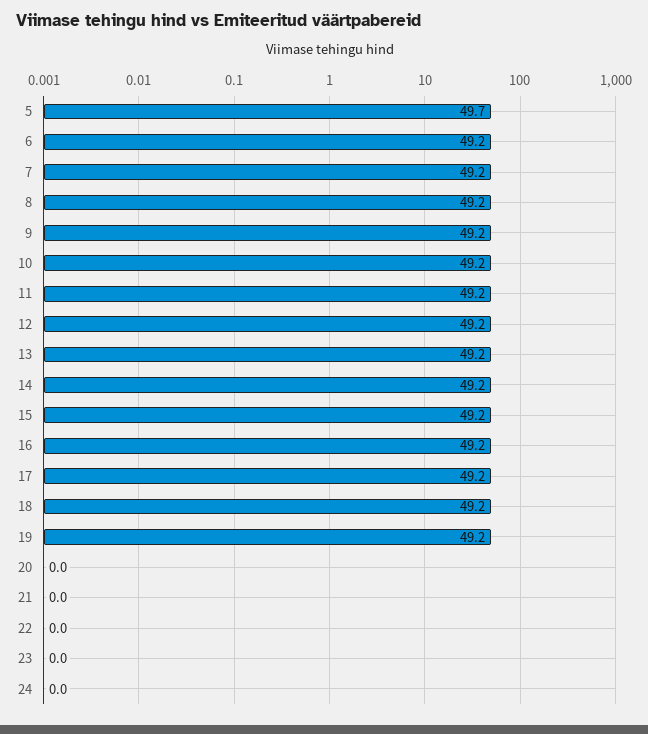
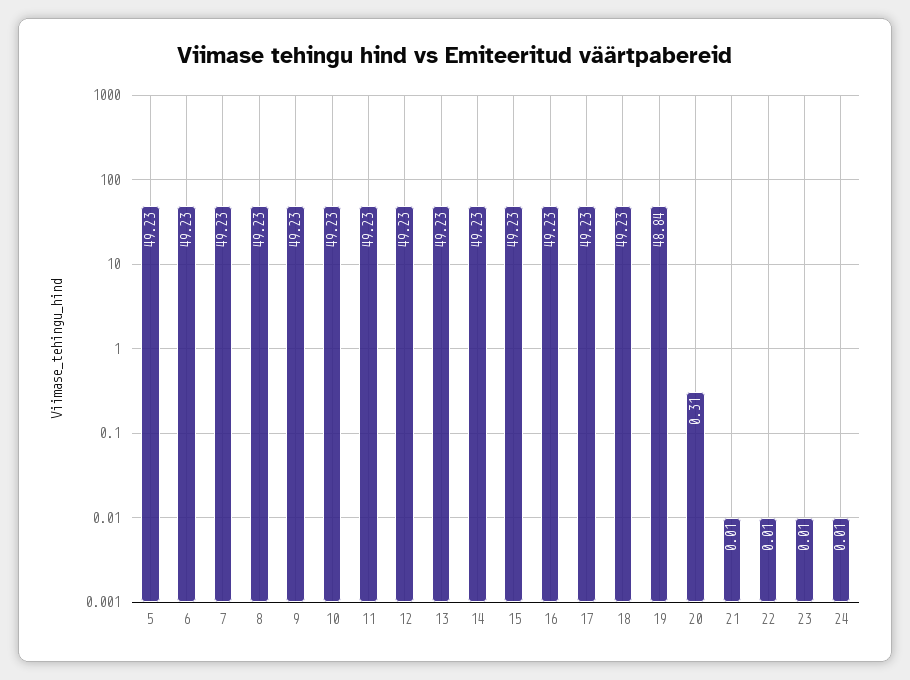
  {
-   "5": 49.7,
+   "5": 49.23,
    "6": 49.23,
    "7": 49.23,
    "8": 49.23,
    "9": 49.23,
    "10": 49.23,
    "11": 49.23,
    "12": 49.23,
    "13": 49.23,
    "14": 49.23,
    "15": 49.23,
    "16": 49.23,
    "17": 49.23,
    "18": 49.23,
-   "19": 49.2,
+   "19": 48.84,
-   "20": 0,
+   "20": 0.31,
    "21": 0.01,
    "22": 0.01,
    "23": 0.01,
    "24": 0.01
  }

